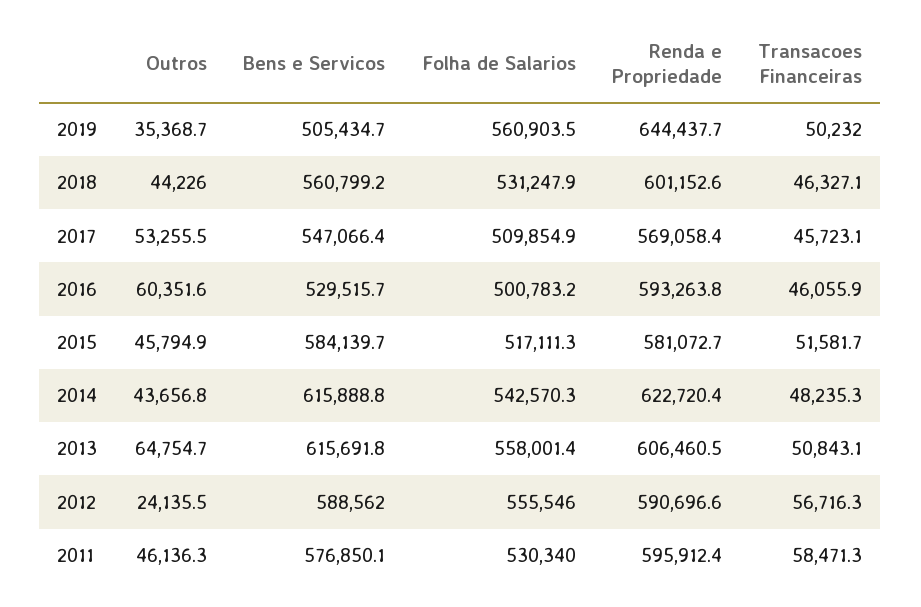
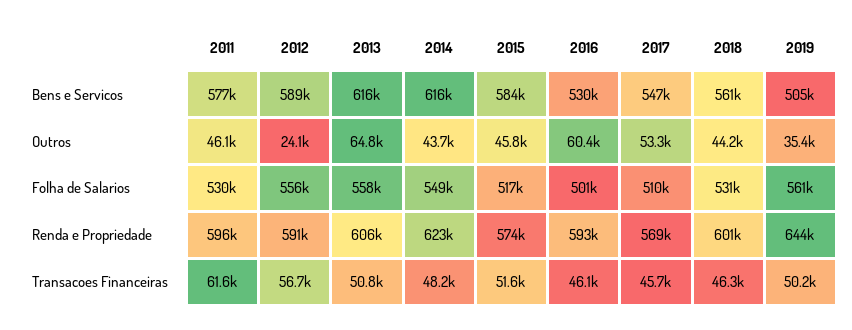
  {
    "Outros": {
      "2019": 35368.7,
      "2018": 44226,
      "2017": 53255.5,
      "2016": 60351.6,
      "2015": 45794.9,
      "2014": 43656.8,
      "2013": 64754.7,
      "2012": 24135.5,
      "2011": 46136.3
    },
    "Bens e Servicos": {
      "2019": 505434.7,
      "2018": 560799.2,
      "2017": 547066.4,
      "2016": 529515.7,
      "2015": 584139.7,
      "2014": 615888.8,
      "2013": 615691.8,
      "2012": 588562,
      "2011": 576850.1
    },
    "Folha de Salarios": {
      "2019": 560903.5,
      "2018": 531247.9,
      "2017": 509854.9,
      "2016": 500783.2,
      "2015": 517111.3,
-     "2014": 542570.3,
+     "2014": 549000,
      "2013": 558001.4,
      "2012": 555546,
      "2011": 530340
    },
    "Renda e Propriedade": {
      "2019": 644437.7,
      "2018": 601152.6,
      "2017": 569058.4,
      "2016": 593263.8,
-     "2015": 581072.7,
+     "2015": 574000,
      "2014": 622720.4,
      "2013": 606460.5,
      "2012": 590696.6,
      "2011": 595912.4
    },
    "Transacoes Financeiras": {
      "2019": 50232,
      "2018": 46327.1,
      "2017": 45723.1,
      "2016": 46055.9,
      "2015": 51581.7,
      "2014": 48235.3,
      "2013": 50843.1,
      "2012": 56716.3,
-     "2011": 58471.3
+     "2011": 61600
    }
  }

